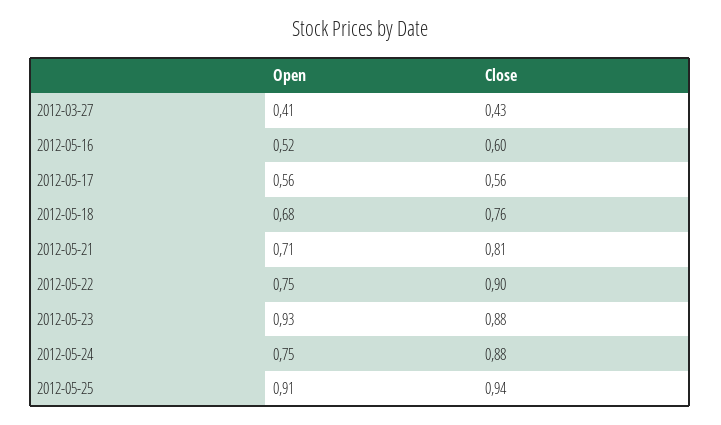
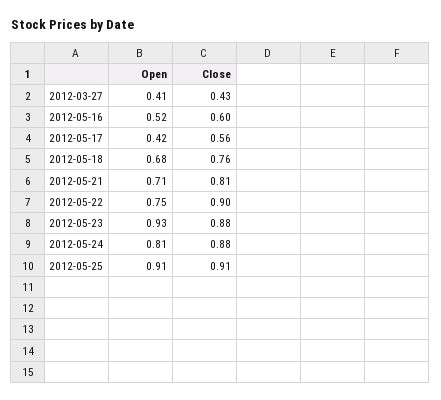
  {
    "Open": {
      "2012-03-27": 0.41,
      "2012-05-16": 0.52,
-     "2012-05-17": 0.56,
+     "2012-05-17": 0.42,
      "2012-05-18": 0.68,
      "2012-05-21": 0.71,
      "2012-05-22": 0.75,
      "2012-05-23": 0.93,
-     "2012-05-24": 0.75,
+     "2012-05-24": 0.81,
      "2012-05-25": 0.91
    },
    "Close": {
      "2012-03-27": 0.43,
      "2012-05-16": 0.6,
      "2012-05-17": 0.56,
      "2012-05-18": 0.76,
      "2012-05-21": 0.81,
      "2012-05-22": 0.9,
      "2012-05-23": 0.88,
      "2012-05-24": 0.88,
-     "2012-05-25": 0.94
+     "2012-05-25": 0.91
    }
  }

